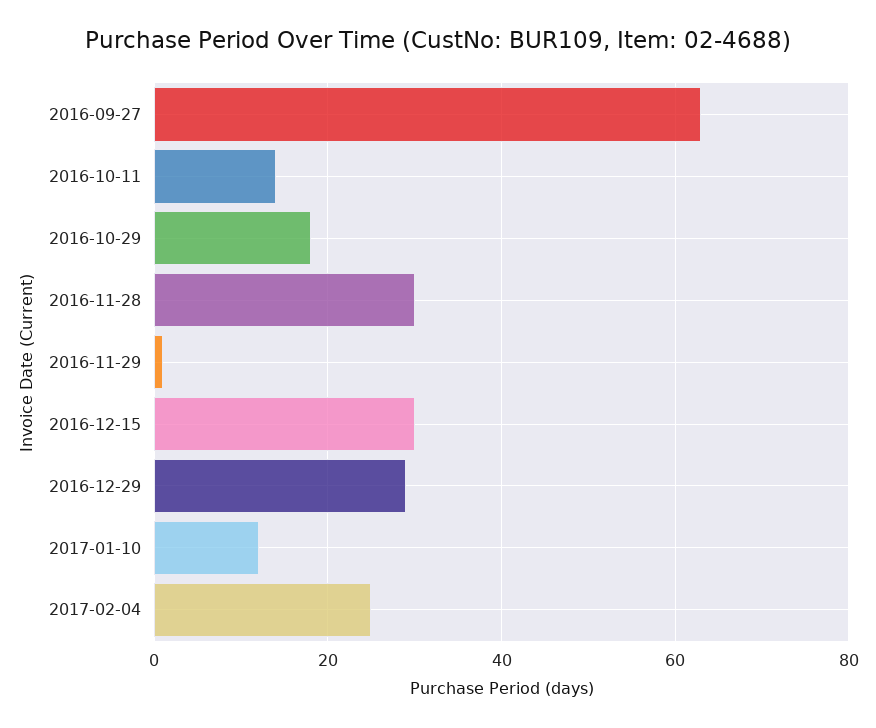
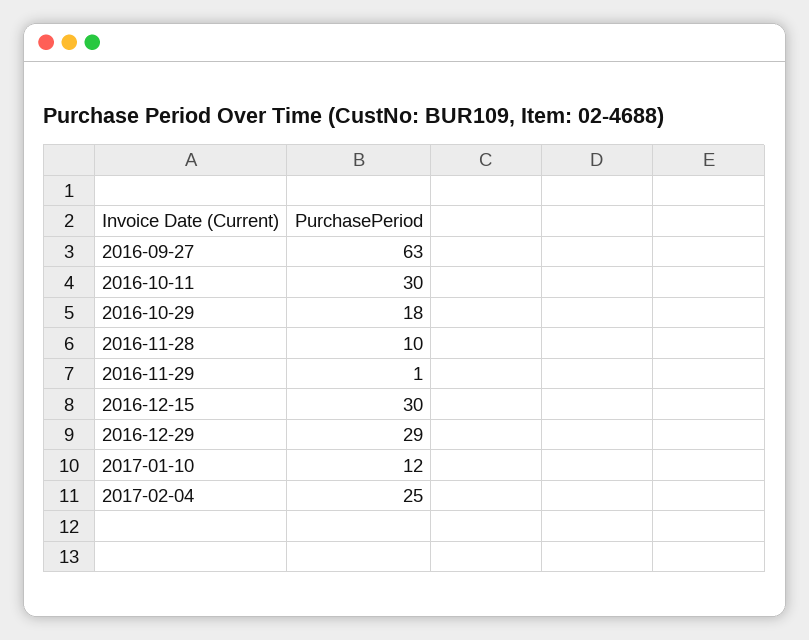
  {
    "2016-09-27": 63,
-   "2016-10-11": 15,
+   "2016-10-11": 30,
    "2016-10-29": 18,
-   "2016-11-28": 30,
+   "2016-11-28": 10,
    "2016-11-29": 1,
    "2016-12-15": 30,
    "2016-12-29": 29,
    "2017-01-10": 12,
    "2017-02-04": 25
  }

